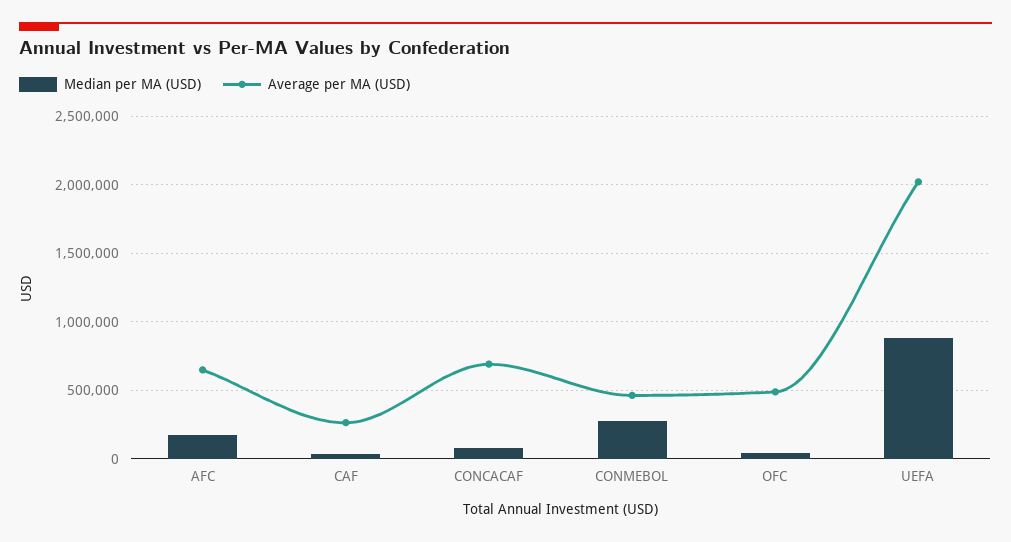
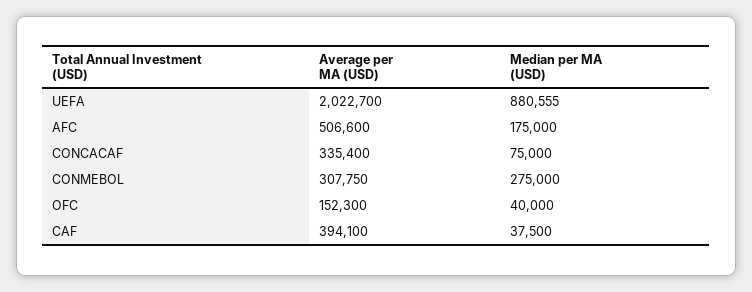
  {
    "Median per MA (USD)": {
      "AFC": 175000,
      "CAF": 37500,
      "CONCACAF": 75000,
      "CONMEBOL": 275000,
      "OFC": 40000,
      "UEFA": 880555
    },
    "Average per MA (USD)": {
-     "AFC": 650000,
+     "AFC": 506600,
-     "CAF": 250000,
+     "CAF": 394100,
-     "CONCACAF": 700000,
+     "CONCACAF": 335400,
-     "CONMEBOL": 450000,
+     "CONMEBOL": 307750,
-     "OFC": 500000,
+     "OFC": 152300,
      "UEFA": 2022700
    }
  }

